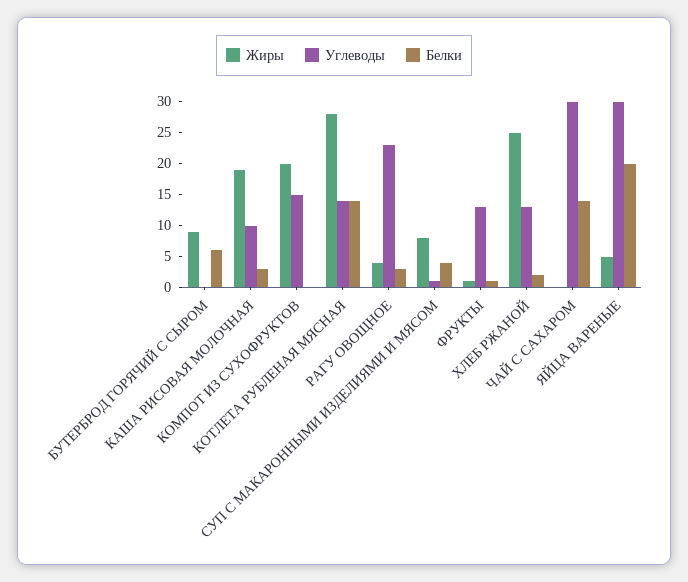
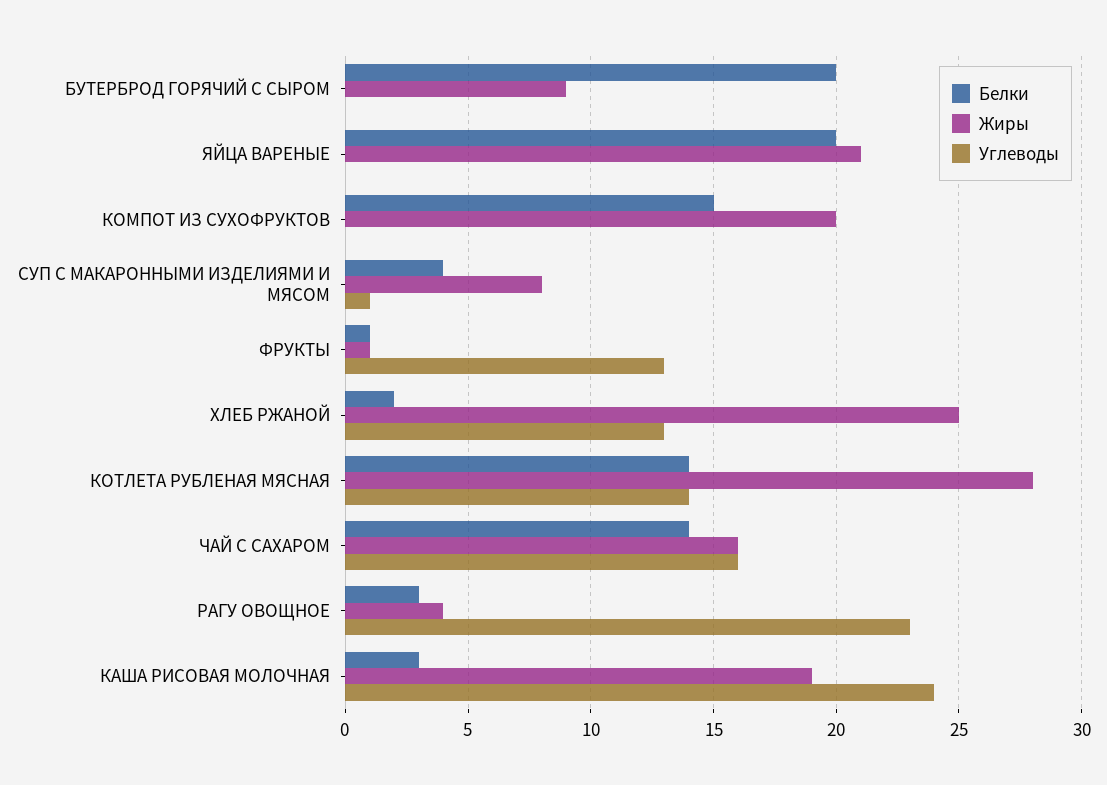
  {
    "Жиры": {
      "БУТЕРБРОД ГОРЯЧИЙ С СЫРОМ": 9,
      "КАША РИСОВАЯ МОЛОЧНАЯ": 19,
      "КОМПОТ ИЗ СУХОФРУКТОВ": 20,
      "КОТЛЕТА РУБЛЕНАЯ МЯСНАЯ": 28,
      "РАГУ ОВОЩНОЕ": 4,
      "СУП С МАКАРОННЫМИ ИЗДЕЛИЯМИ И МЯСОМ": 8,
      "ФРУКТЫ": 1,
      "ХЛЕБ РЖАНОЙ": 25,
-     "ЧАЙ С САХАРОМ": 0,
+     "ЧАЙ С САХАРОМ": 16,
-     "ЯЙЦА ВАРЕНЫЕ": 5
+     "ЯЙЦА ВАРЕНЫЕ": 21
    },
    "Углеводы": {
      "БУТЕРБРОД ГОРЯЧИЙ С СЫРОМ": 0,
-     "КАША РИСОВАЯ МОЛОЧНАЯ": 10,
+     "КАША РИСОВАЯ МОЛОЧНАЯ": 24,
-     "КОМПОТ ИЗ СУХОФРУКТОВ": 15,
+     "КОМПОТ ИЗ СУХОФРУКТОВ": 0,
      "КОТЛЕТА РУБЛЕНАЯ МЯСНАЯ": 14,
      "РАГУ ОВОЩНОЕ": 23,
      "СУП С МАКАРОННЫМИ ИЗДЕЛИЯМИ И МЯСОМ": 1,
      "ФРУКТЫ": 13,
      "ХЛЕБ РЖАНОЙ": 13,
-     "ЧАЙ С САХАРОМ": 30,
+     "ЧАЙ С САХАРОМ": 16,
-     "ЯЙЦА ВАРЕНЫЕ": 30
+     "ЯЙЦА ВАРЕНЫЕ": 0
    },
    "Белки": {
-     "БУТЕРБРОД ГОРЯЧИЙ С СЫРОМ": 5,
+     "БУТЕРБРОД ГОРЯЧИЙ С СЫРОМ": 20,
      "КАША РИСОВАЯ МОЛОЧНАЯ": 3,
-     "КОМПОТ ИЗ СУХОФРУКТОВ": 0,
+     "КОМПОТ ИЗ СУХОФРУКТОВ": 15,
      "КОТЛЕТА РУБЛЕНАЯ МЯСНАЯ": 14,
      "РАГУ ОВОЩНОЕ": 3,
      "СУП С МАКАРОННЫМИ ИЗДЕЛИЯМИ И МЯСОМ": 4,
      "ФРУКТЫ": 1,
      "ХЛЕБ РЖАНОЙ": 2,
      "ЧАЙ С САХАРОМ": 14,
      "ЯЙЦА ВАРЕНЫЕ": 20
    }
  }

